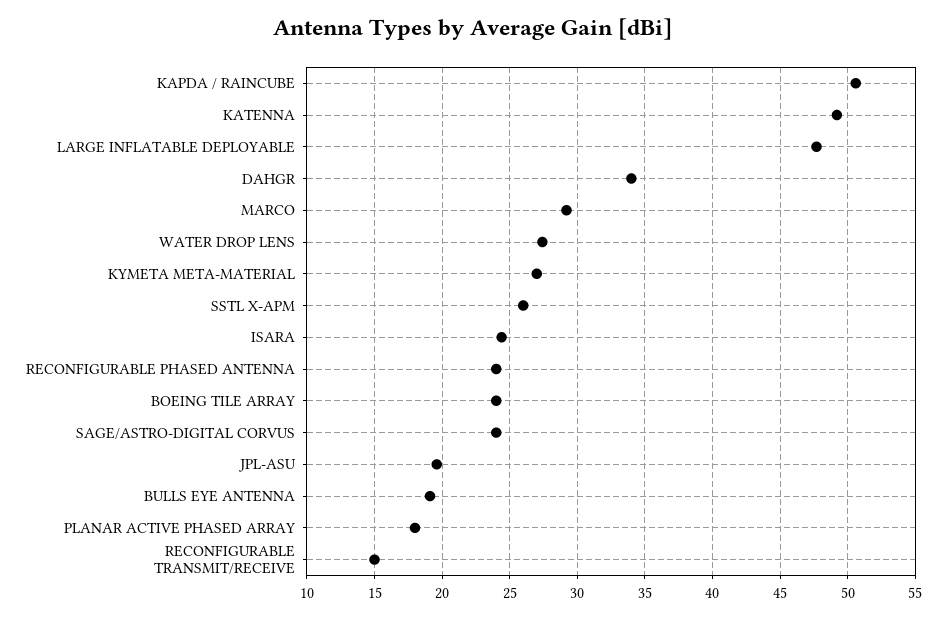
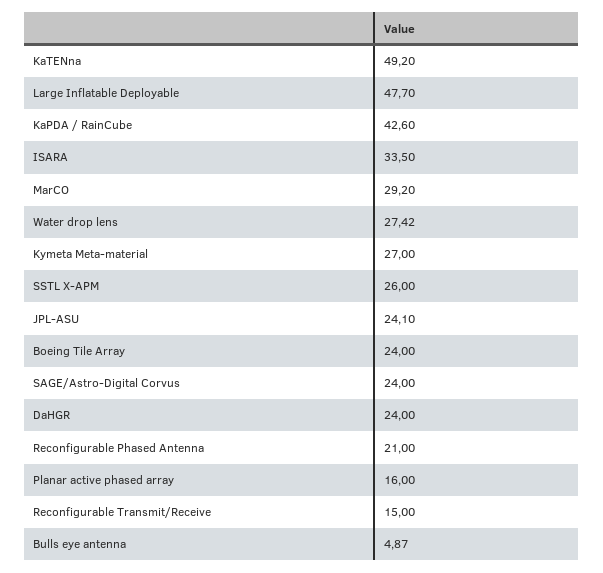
  {
-   "KAPDA / RAINCUBE": 50.5,
+   "KAPDA / RAINCUBE": 42.6,
    "KATENNA": 49.2,
    "LARGE INFLATABLE DEPLOYABLE": 47.7,
-   "DAHGR": 34,
+   "DAHGR": 24,
    "MARCO": 29.2,
    "WATER DROP LENS": 27.42,
    "KYMETA META-MATERIAL": 27,
    "SSTL X-APM": 26,
-   "ISARA": 24.5,
+   "ISARA": 33.5,
-   "RECONFIGURABLE PHASED ANTENNA": 24,
+   "RECONFIGURABLE PHASED ANTENNA": 21,
    "BOEING TILE ARRAY": 24,
    "SAGE/ASTRO-DIGITAL CORVUS": 24,
-   "JPL-ASU": 19.5,
+   "JPL-ASU": 24.1,
-   "BULLS EYE ANTENNA": 19,
+   "BULLS EYE ANTENNA": 4.87,
-   "PLANAR ACTIVE PHASED ARRAY": 18,
+   "PLANAR ACTIVE PHASED ARRAY": 16,
    "RECONFIGURABLE TRANSMIT/RECEIVE": 15
  }

